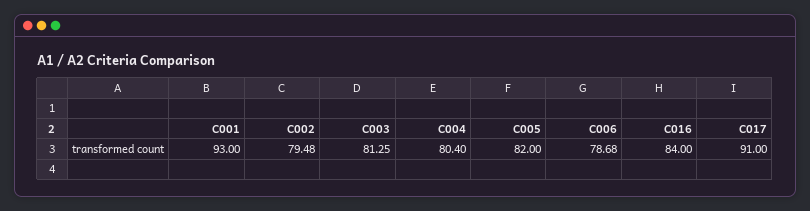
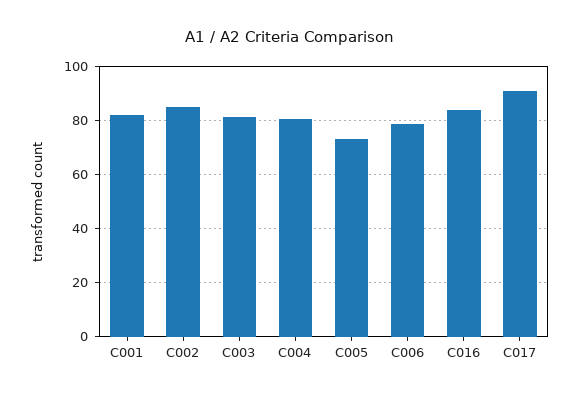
  {
-   "C001": 93,
+   "C001": 82.5,
-   "C002": 79.48,
+   "C002": 85,
    "C003": 81.25,
    "C004": 80.4,
-   "C005": 82,
+   "C005": 72.5,
    "C006": 78.68,
    "C016": 84,
    "C017": 91
  }

